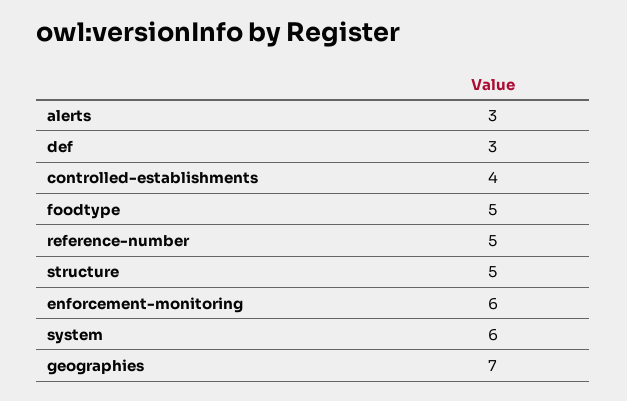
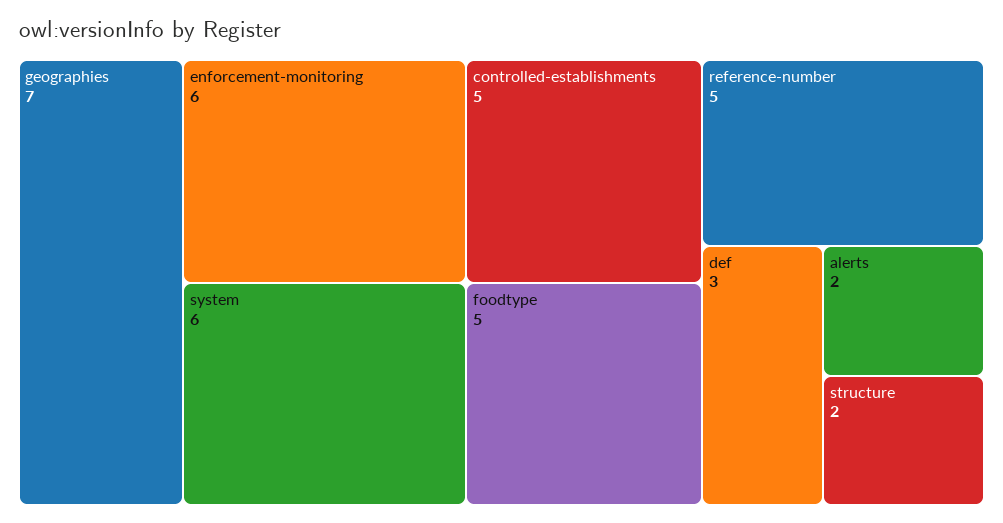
  {
-   "alerts": 3,
+   "alerts": 2,
    "def": 3,
-   "controlled-establishments": 4,
+   "controlled-establishments": 5,
    "foodtype": 5,
    "reference-number": 5,
-   "structure": 5,
+   "structure": 2,
    "enforcement-monitoring": 6,
    "system": 6,
    "geographies": 7
  }

